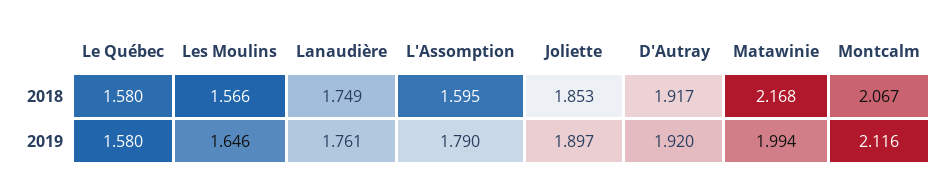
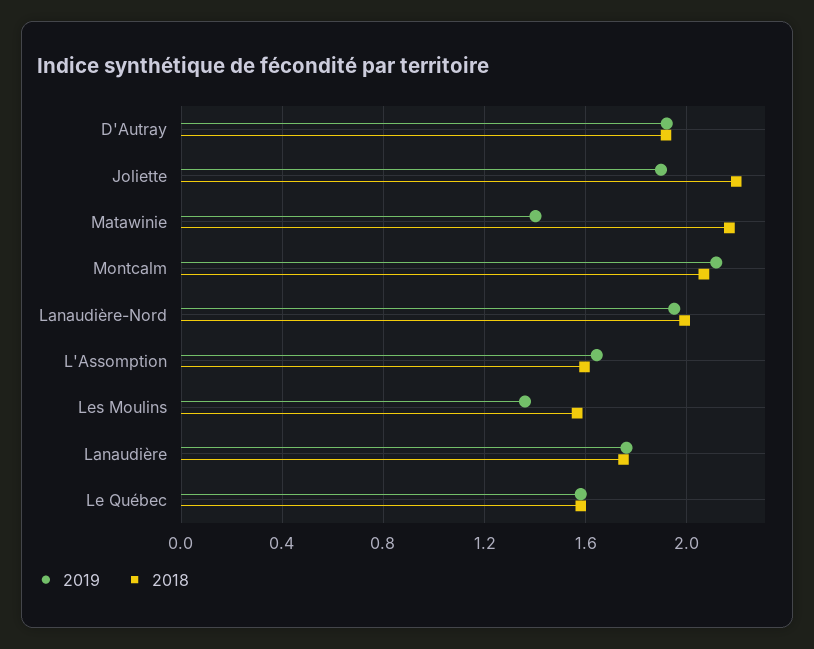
  {
    "2018": {
      "Le Québec": 1.58,
      "Les Moulins": 1.566,
      "Lanaudière": 1.749,
      "L'Assomption": 1.595,
-     "Joliette": 1.853,
+     "Joliette": 2.2,
      "D'Autray": 1.917,
      "Matawinie": 2.168,
-     "Montcalm": 2.067
+     "Montcalm": 2.067,
+     "Lanaudière-Nord": 2
    },
    "2019": {
      "Le Québec": 1.58,
-     "Les Moulins": 1.646,
+     "Les Moulins": 1.35,
      "Lanaudière": 1.761,
-     "L'Assomption": 1.79,
+     "L'Assomption": 1.65,
      "Joliette": 1.897,
      "D'Autray": 1.92,
-     "Matawinie": 1.994,
+     "Matawinie": 1.4,
-     "Montcalm": 2.116
+     "Montcalm": 2.116,
+     "Lanaudière-Nord": 1.95
    }
  }

